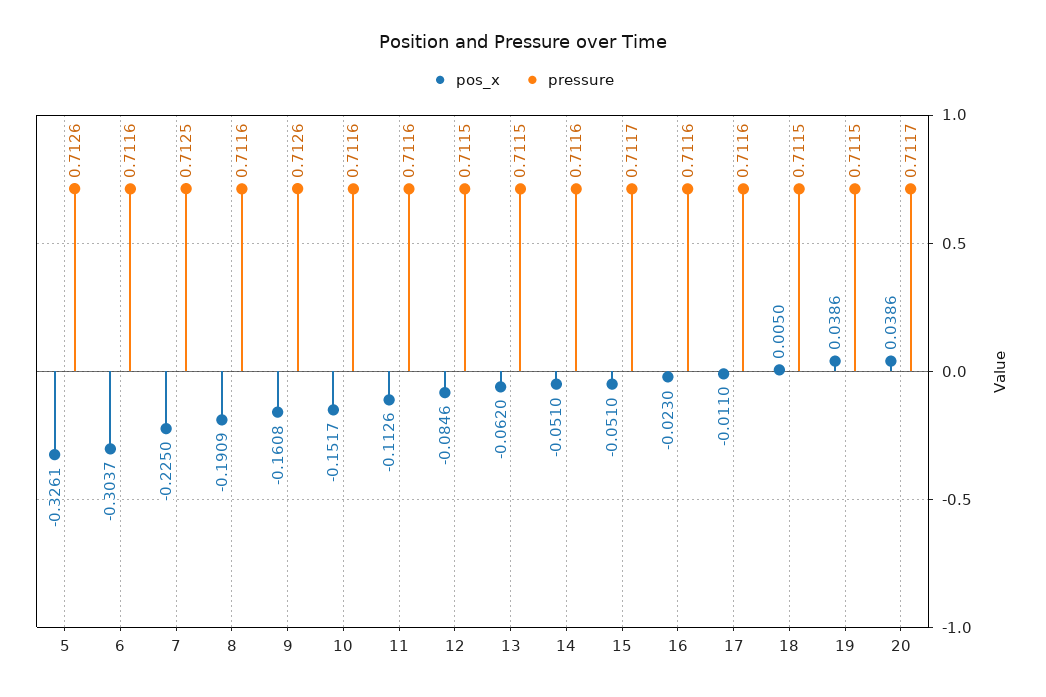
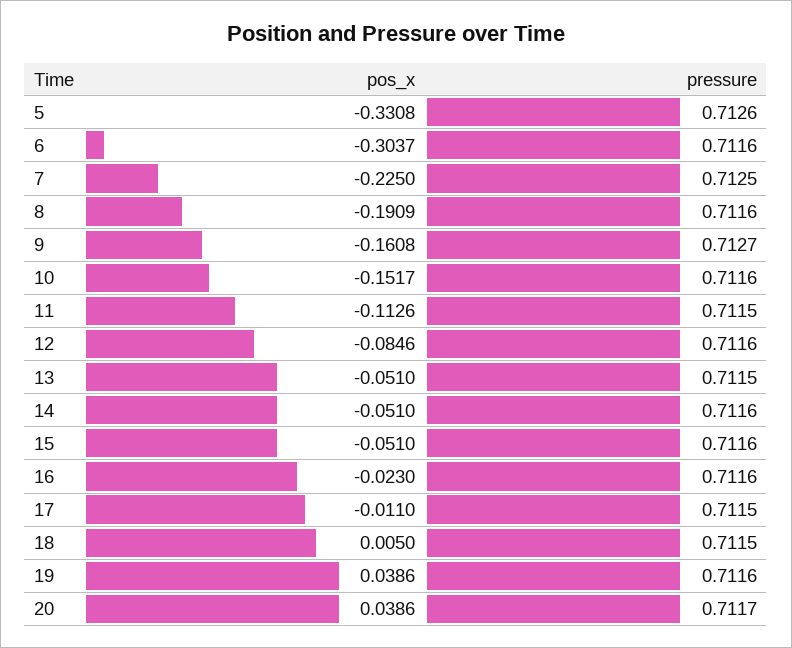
  {
    "pos_x": {
-     "5": -0.3261,
+     "5": -0.3308,
      "6": -0.3037,
      "7": -0.225,
      "8": -0.1909,
      "9": -0.1608,
      "10": -0.1517,
      "11": -0.1126,
      "12": -0.0846,
-     "13": -0.062,
+     "13": -0.051,
      "14": -0.051,
      "15": -0.051,
      "16": -0.023,
      "17": -0.011,
      "18": 0.005,
      "19": 0.0386,
      "20": 0.0386
    },
    "pressure": {
      "5": 0.7126,
      "6": 0.7116,
      "7": 0.7125,
      "8": 0.7116,
-     "9": 0.7126,
+     "9": 0.7127,
      "10": 0.7116,
-     "11": 0.7116,
+     "11": 0.7115,
-     "12": 0.7115,
+     "12": 0.7116,
      "13": 0.7115,
      "14": 0.7116,
-     "15": 0.7117,
+     "15": 0.7116,
      "16": 0.7116,
-     "17": 0.7116,
+     "17": 0.7115,
      "18": 0.7115,
-     "19": 0.7115,
+     "19": 0.7116,
      "20": 0.7117
    }
  }

